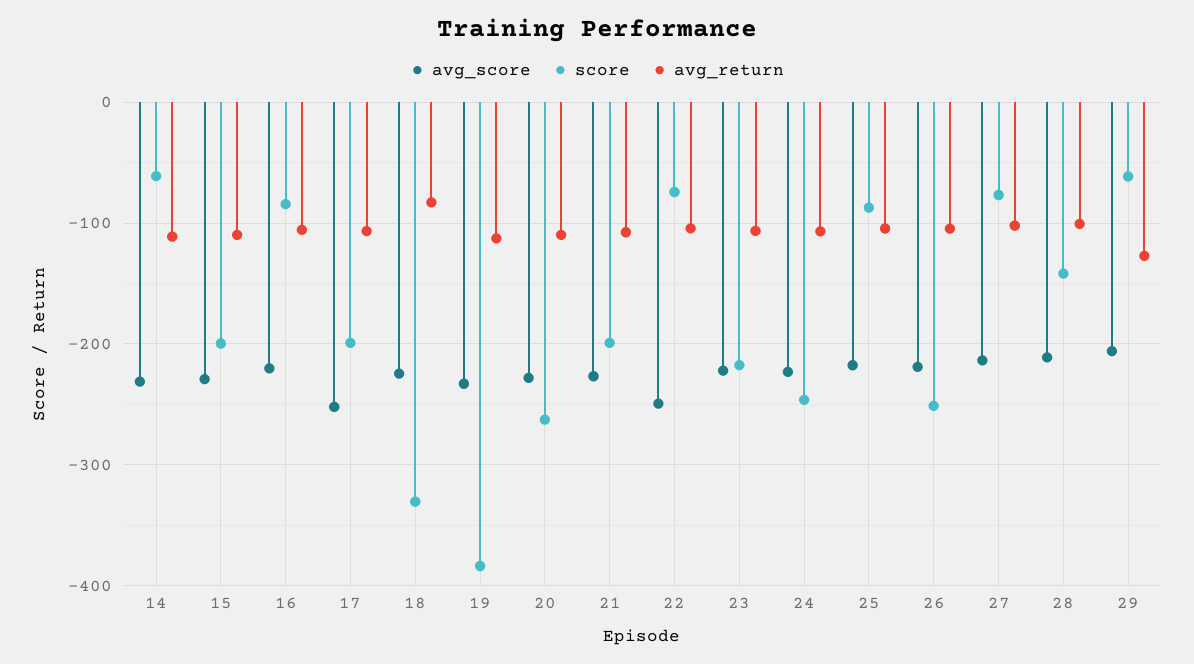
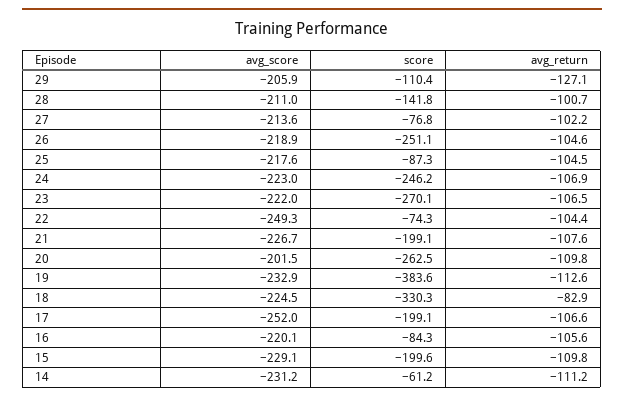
  {
    "avg_score": {
      "14": -231.2,
      "15": -229.1,
      "16": -220.1,
      "17": -252,
      "18": -224.5,
      "19": -232.9,
-     "20": -230,
+     "20": -201.5,
      "21": -226.7,
      "22": -249.3,
      "23": -222,
      "24": -223,
      "25": -217.6,
      "26": -218.9,
      "27": -213.6,
      "28": -211,
      "29": -205.9
    },
    "score": {
      "14": -61.2,
      "15": -199.6,
      "16": -84.3,
      "17": -199.1,
      "18": -330.3,
      "19": -383.6,
      "20": -262.5,
      "21": -199.1,
      "22": -74.3,
-     "23": -220,
+     "23": -270.1,
      "24": -246.2,
      "25": -87.3,
      "26": -251.1,
      "27": -76.8,
      "28": -141.8,
-     "29": -60
+     "29": -110.4
    },
    "avg_return": {
      "14": -111.2,
      "15": -109.8,
      "16": -105.6,
      "17": -106.6,
      "18": -82.9,
      "19": -112.6,
      "20": -109.8,
      "21": -107.6,
      "22": -104.4,
      "23": -106.5,
      "24": -106.9,
      "25": -104.5,
      "26": -104.6,
      "27": -102.2,
      "28": -100.7,
      "29": -127.1
    }
  }

